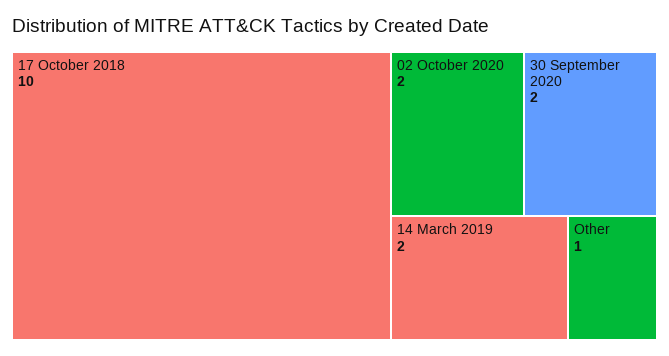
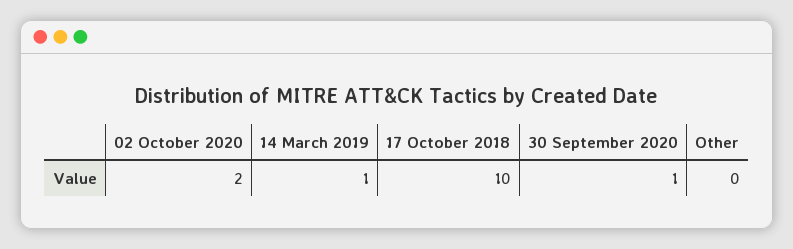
  {
    "17 October 2018": 10,
    "02 October 2020": 2,
-   "30 September 2020": 2,
+   "30 September 2020": 1,
-   "14 March 2019": 2,
+   "14 March 2019": 1,
-   "Other": 1
+   "Other": 0
  }

